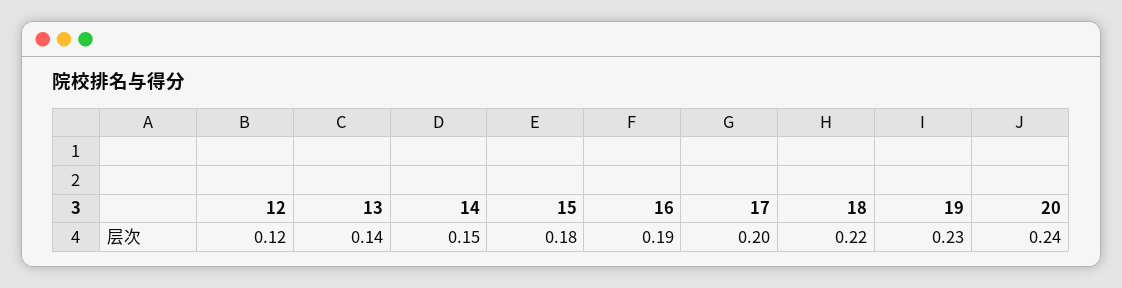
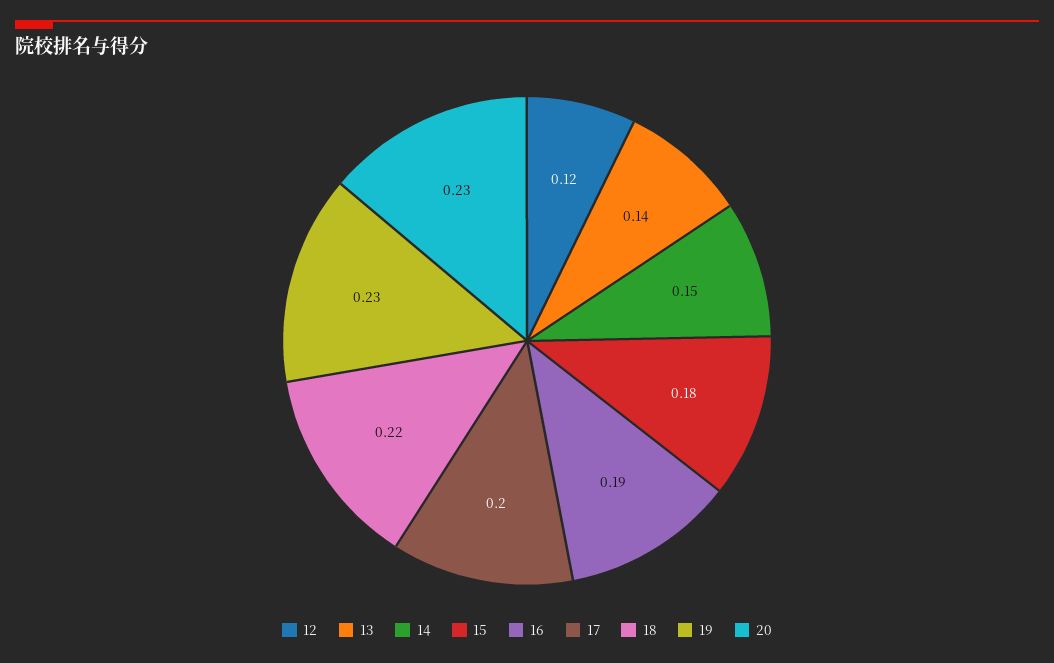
  {
    "12": 0.12,
    "13": 0.14,
    "14": 0.15,
    "15": 0.18,
    "16": 0.19,
    "17": 0.2,
    "18": 0.22,
    "19": 0.23,
-   "20": 0.24
+   "20": 0.23
  }

